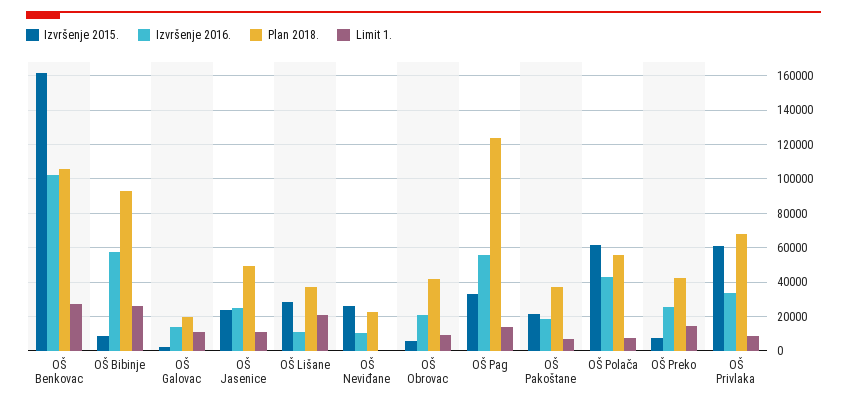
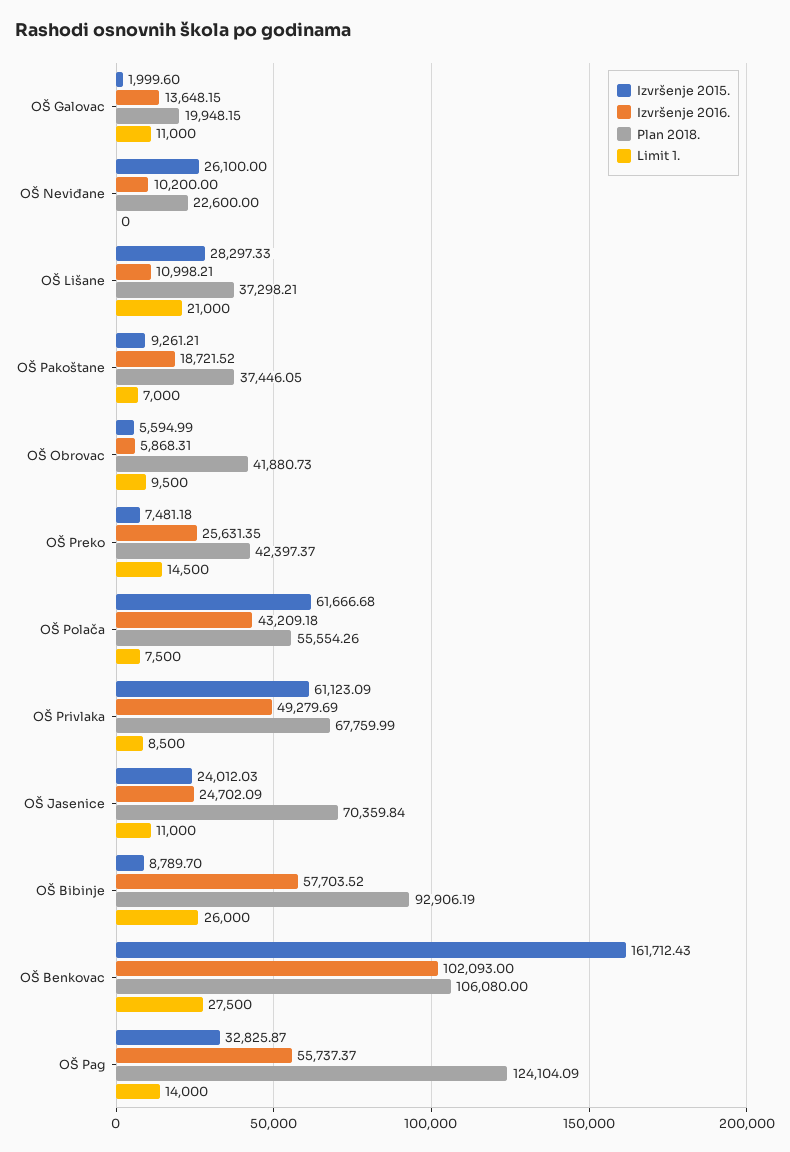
  {
    "Izvršenje 2015.": {
      "OŠ Benkovac": 161712.43,
      "OŠ Bibinje": 8789.7,
      "OŠ Galovac": 1999.6,
      "OŠ Jasenice": 24012.03,
      "OŠ Lišane": 28297.33,
      "OŠ Neviđane": 26100,
      "OŠ Obrovac": 5594.99,
      "OŠ Pag": 32825.87,
-     "OŠ Pakoštane": 20000,
+     "OŠ Pakoštane": 9261.21,
      "OŠ Polača": 61666.68,
      "OŠ Preko": 7481.18,
      "OŠ Privlaka": 61123.09
    },
    "Izvršenje 2016.": {
      "OŠ Benkovac": 102093,
      "OŠ Bibinje": 57703.52,
      "OŠ Galovac": 13648.15,
      "OŠ Jasenice": 24702.09,
      "OŠ Lišane": 10998.21,
      "OŠ Neviđane": 10200,
-     "OŠ Obrovac": 20000,
+     "OŠ Obrovac": 5868.31,
      "OŠ Pag": 55737.37,
      "OŠ Pakoštane": 18721.52,
      "OŠ Polača": 43209.18,
      "OŠ Preko": 25631.35,
-     "OŠ Privlaka": 35000
+     "OŠ Privlaka": 49279.69
    },
    "Plan 2018.": {
      "OŠ Benkovac": 106080,
      "OŠ Bibinje": 92906.19,
      "OŠ Galovac": 19948.15,
-     "OŠ Jasenice": 50000,
+     "OŠ Jasenice": 70359.84,
      "OŠ Lišane": 37298.21,
      "OŠ Neviđane": 22600,
      "OŠ Obrovac": 41880.73,
      "OŠ Pag": 124104.09,
      "OŠ Pakoštane": 37446.05,
      "OŠ Polača": 55554.26,
      "OŠ Preko": 42397.37,
      "OŠ Privlaka": 67759.99
    },
    "Limit 1.": {
      "OŠ Benkovac": 27500,
      "OŠ Bibinje": 26000,
      "OŠ Galovac": 11000,
      "OŠ Jasenice": 11000,
      "OŠ Lišane": 21000,
      "OŠ Neviđane": 0,
      "OŠ Obrovac": 9500,
      "OŠ Pag": 14000,
      "OŠ Pakoštane": 7000,
      "OŠ Polača": 7500,
      "OŠ Preko": 14500,
      "OŠ Privlaka": 8500
    }
  }

